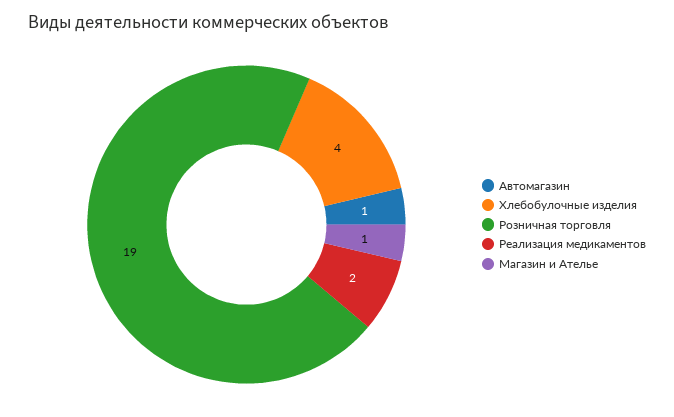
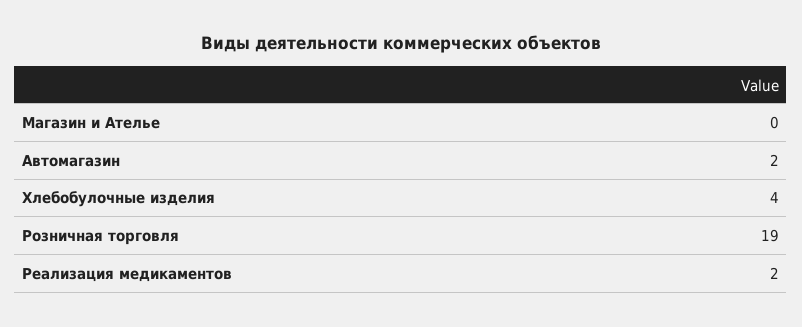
  {
-   "Автомагазин": 1,
+   "Автомагазин": 2,
    "Хлебобулочные изделия": 4,
    "Розничная торговля": 19,
    "Реализация медикаментов": 2,
-   "Магазин и Ателье": 1
+   "Магазин и Ателье": 0
  }

